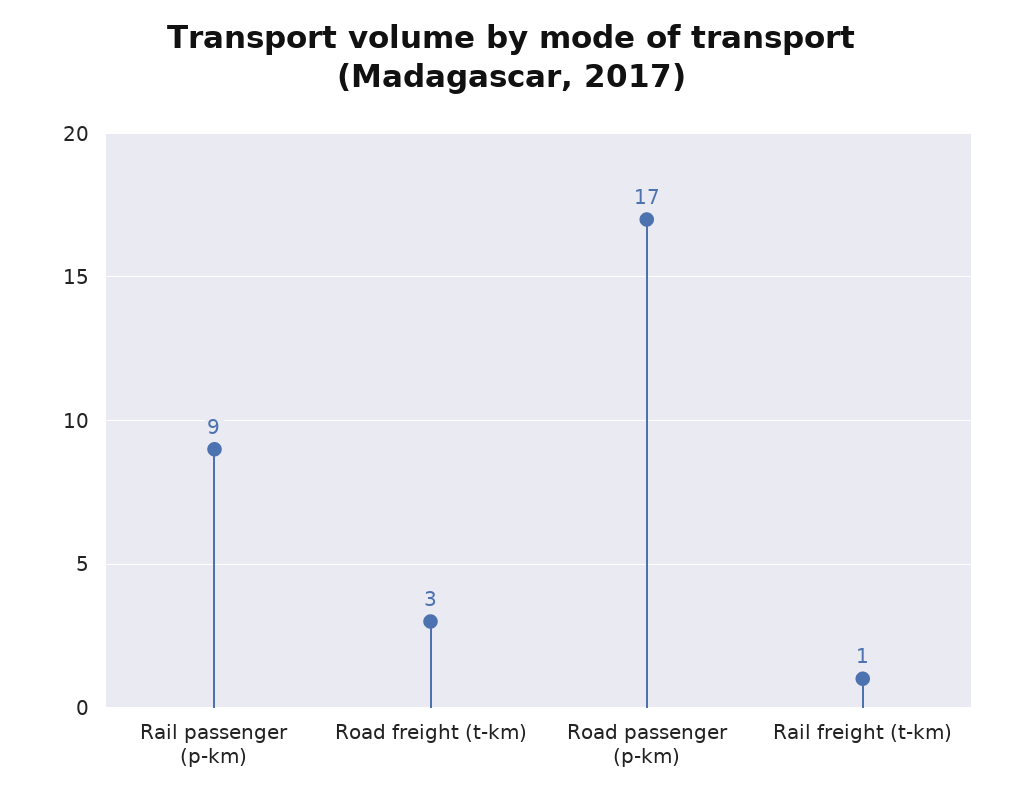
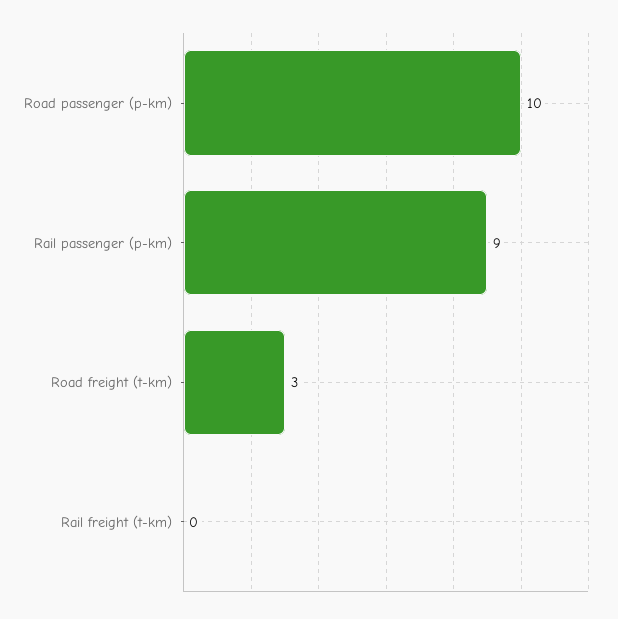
  {
    "Rail passenger (p-km)": 9,
    "Road freight (t-km)": 3,
-   "Road passenger (p-km)": 17,
+   "Road passenger (p-km)": 10,
-   "Rail freight (t-km)": 1
+   "Rail freight (t-km)": 0
  }

